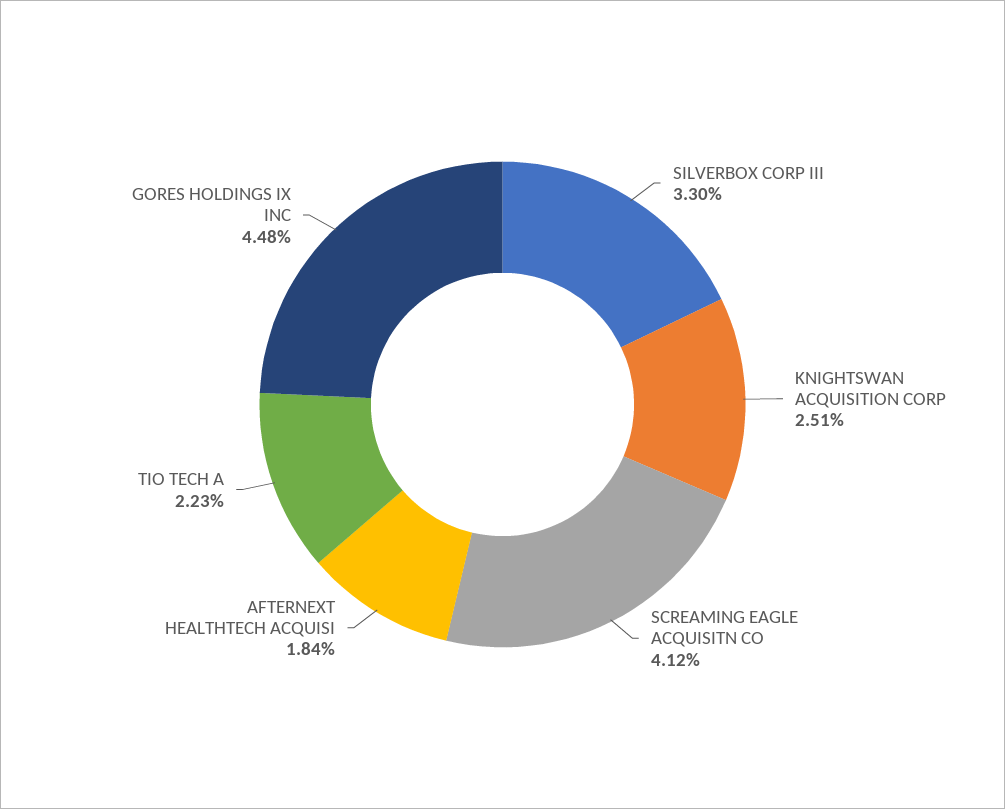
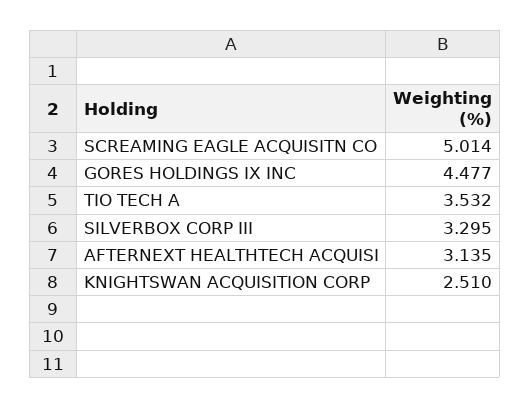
  {
    "SILVERBOX CORP III": 3.295,
    "KNIGHTSWAN ACQUISITION CORP": 2.51,
-   "SCREAMING EAGLE ACQUISITN CO": 4.12,
+   "SCREAMING EAGLE ACQUISITN CO": 5.014,
-   "AFTERNEXT HEALTHTECH ACQUISI": 1.84,
+   "AFTERNEXT HEALTHTECH ACQUISI": 3.135,
-   "TIO TECH A": 2.23,
+   "TIO TECH A": 3.532,
    "GORES HOLDINGS IX INC": 4.477
  }

